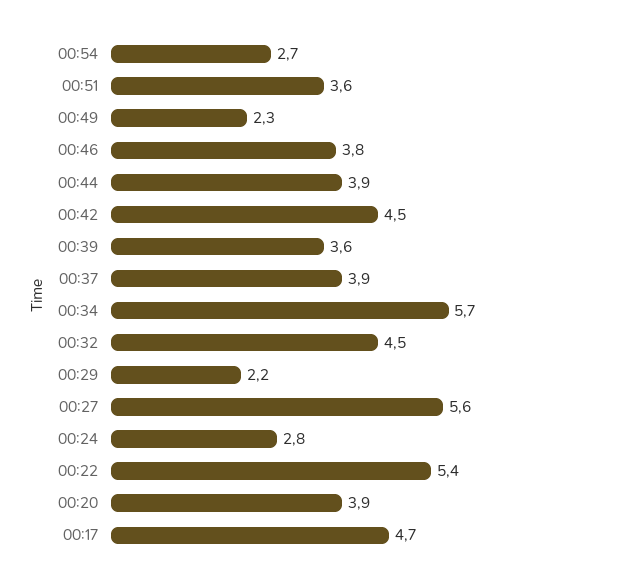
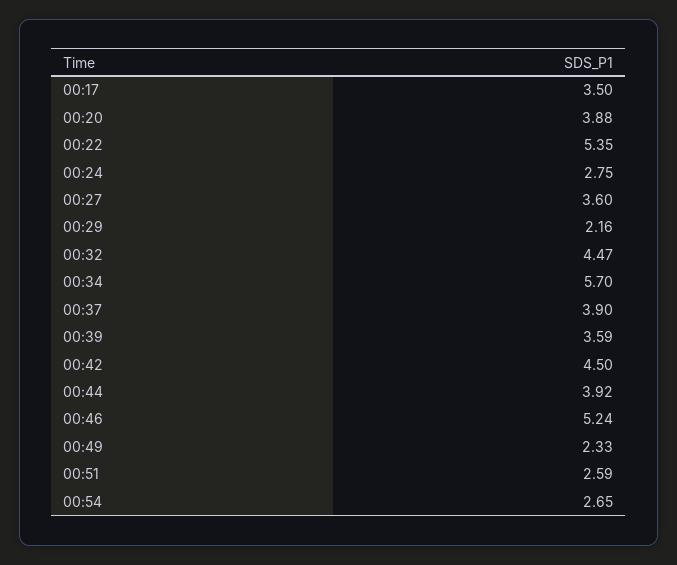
  {
    "00:54": 2.65,
-   "00:51": 3.6,
+   "00:51": 2.59,
    "00:49": 2.33,
-   "00:46": 3.8,
+   "00:46": 5.24,
    "00:44": 3.92,
    "00:42": 4.5,
    "00:39": 3.59,
    "00:37": 3.9,
    "00:34": 5.7,
    "00:32": 4.47,
    "00:29": 2.16,
-   "00:27": 5.6,
+   "00:27": 3.6,
    "00:24": 2.75,
    "00:22": 5.35,
    "00:20": 3.88,
-   "00:17": 4.7
+   "00:17": 3.5
  }

